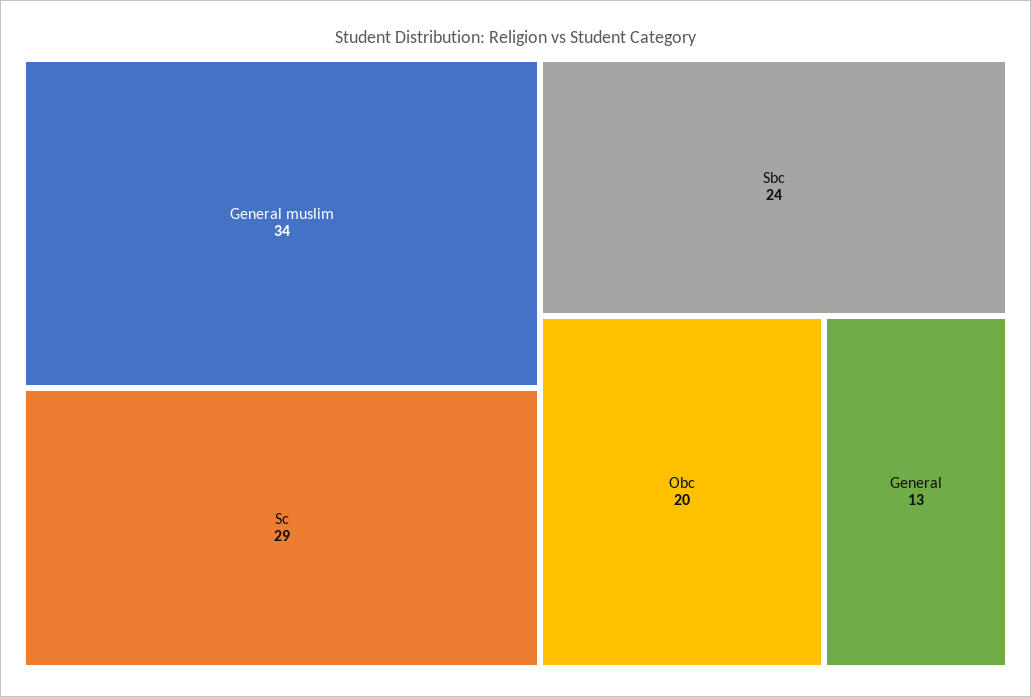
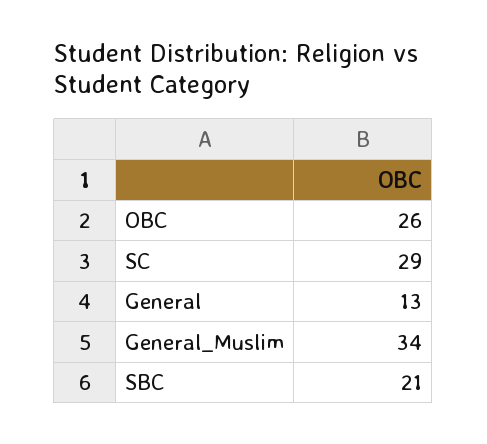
  {
    "General muslim": 34,
    "Sc": 29,
-   "Sbc": 24,
+   "Sbc": 21,
-   "Obc": 20,
+   "Obc": 26,
    "General": 13
  }

